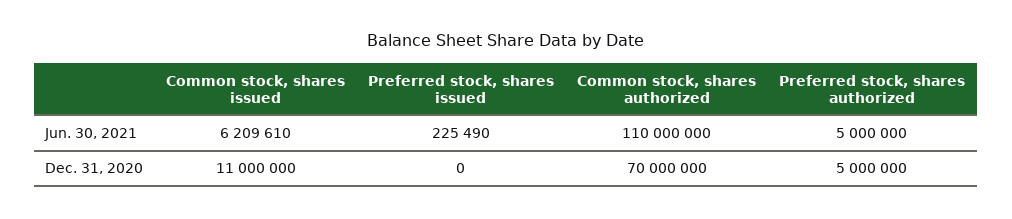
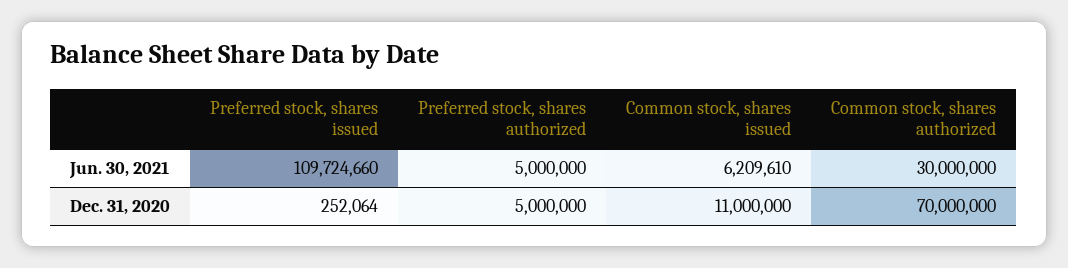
  {
    "Common stock, shares issued": {
      "Jun. 30, 2021": 6209610,
      "Dec. 31, 2020": 11000000
    },
    "Preferred stock, shares issued": {
-     "Jun. 30, 2021": 225490,
+     "Jun. 30, 2021": 109724660,
-     "Dec. 31, 2020": 0
+     "Dec. 31, 2020": 252064
    },
    "Common stock, shares authorized": {
-     "Jun. 30, 2021": 110000000,
+     "Jun. 30, 2021": 30000000,
      "Dec. 31, 2020": 70000000
    },
    "Preferred stock, shares authorized": {
      "Jun. 30, 2021": 5000000,
      "Dec. 31, 2020": 5000000
    }
  }

